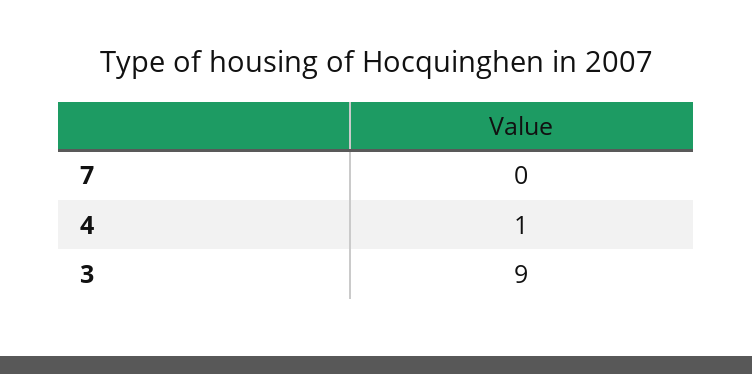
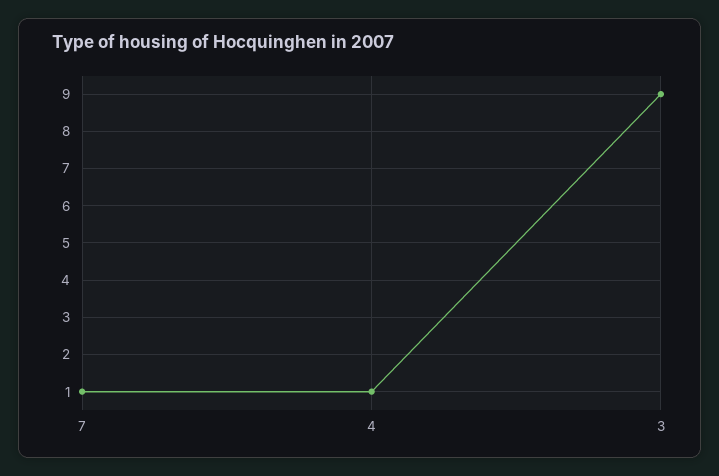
  {
-   "7": 0,
+   "7": 1,
    "4": 1,
    "3": 9
  }

